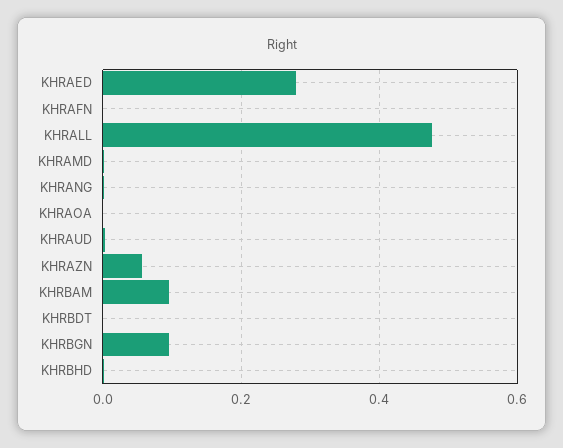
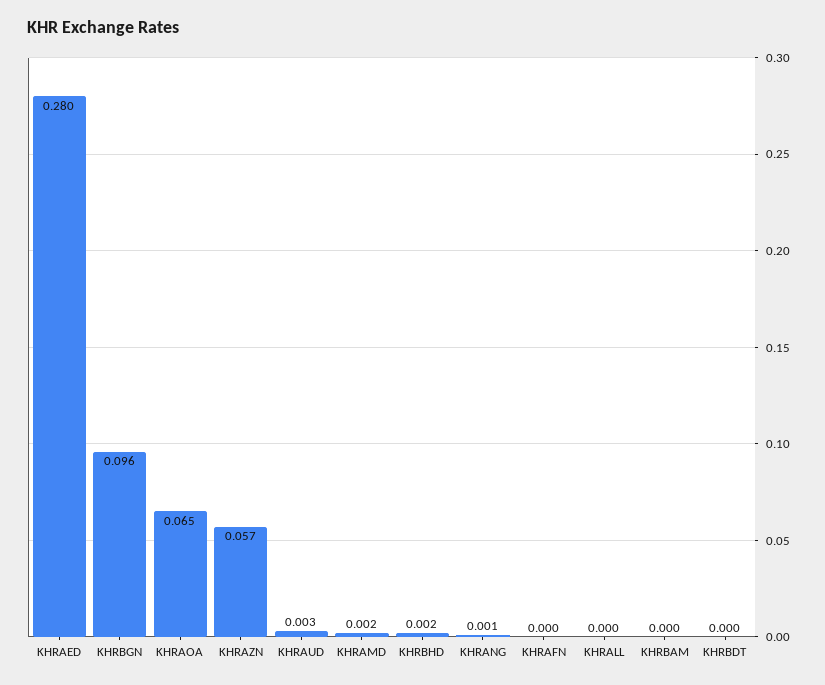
  {
    "KHRAED": 0.28,
    "KHRAFN": 0,
-   "KHRALL": 0.48,
+   "KHRALL": 0,
    "KHRAMD": 0.002,
    "KHRANG": 0.001,
-   "KHRAOA": 0,
+   "KHRAOA": 0.065,
    "KHRAUD": 0.003,
    "KHRAZN": 0.057,
-   "KHRBAM": 0.1,
+   "KHRBAM": 0,
    "KHRBDT": 0,
    "KHRBGN": 0.096,
    "KHRBHD": 0.002
  }

